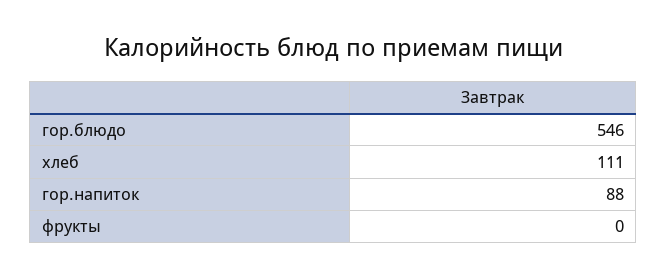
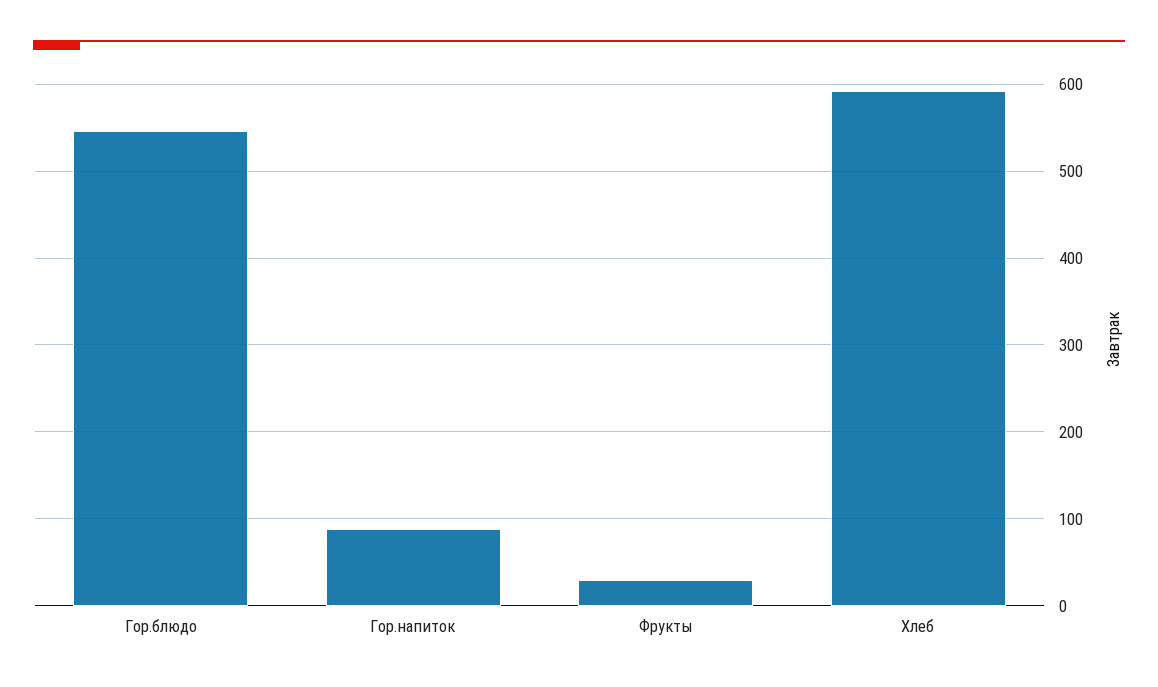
  {
    "гор.блюдо": 546,
-   "хлеб": 111,
+   "хлеб": 590,
    "гор.напиток": 88,
-   "фрукты": 0
+   "фрукты": 30
  }

